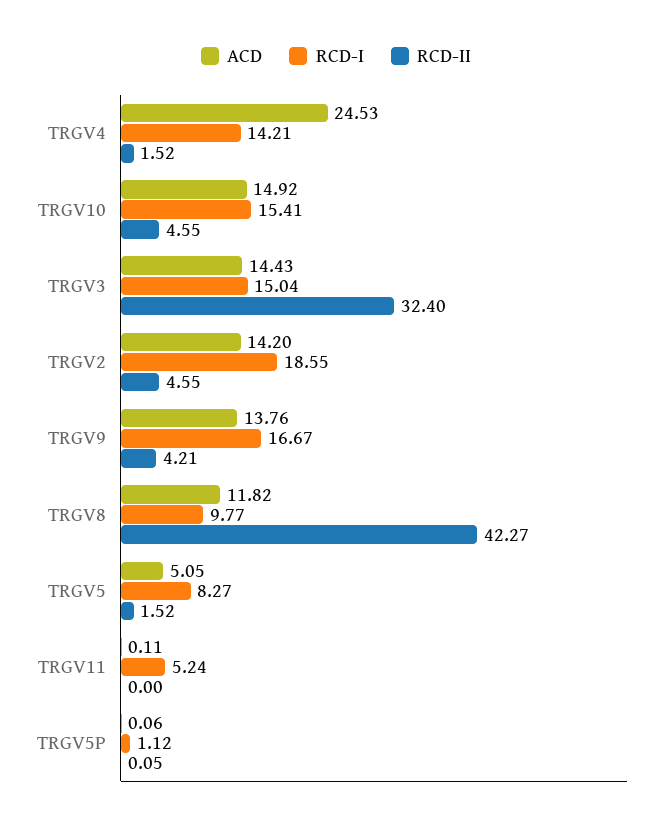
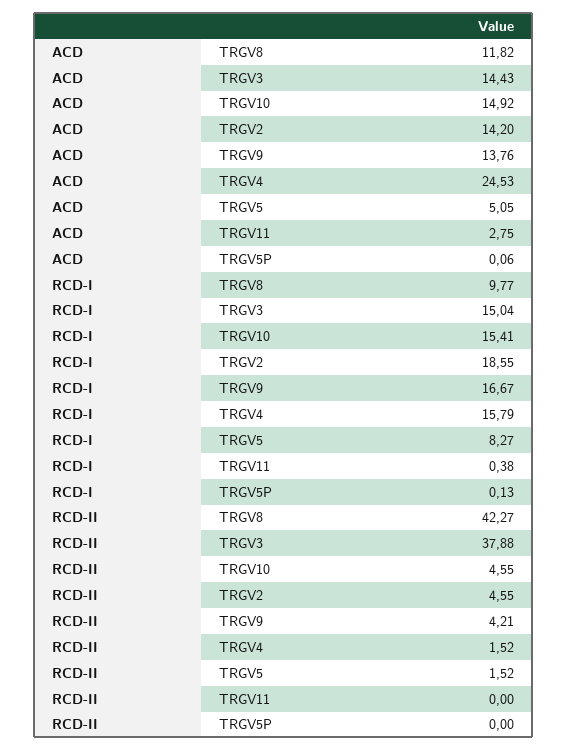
  {
    "ACD": {
      "TRGV4": 24.53,
      "TRGV10": 14.92,
      "TRGV3": 14.43,
      "TRGV2": 14.2,
      "TRGV9": 13.76,
      "TRGV8": 11.82,
      "TRGV5": 5.05,
-     "TRGV11": 0.11,
+     "TRGV11": 2.75,
      "TRGV5P": 0.06
    },
    "RCD-I": {
-     "TRGV4": 14.21,
+     "TRGV4": 15.79,
      "TRGV10": 15.41,
      "TRGV3": 15.04,
      "TRGV2": 18.55,
      "TRGV9": 16.67,
      "TRGV8": 9.77,
      "TRGV5": 8.27,
-     "TRGV11": 5.24,
+     "TRGV11": 0.38,
-     "TRGV5P": 1.12
+     "TRGV5P": 0.13
    },
    "RCD-II": {
      "TRGV4": 1.52,
      "TRGV10": 4.55,
-     "TRGV3": 32.4,
+     "TRGV3": 37.88,
      "TRGV2": 4.55,
      "TRGV9": 4.21,
      "TRGV8": 42.27,
      "TRGV5": 1.52,
      "TRGV11": 0,
-     "TRGV5P": 0.05
+     "TRGV5P": 0
    }
  }

